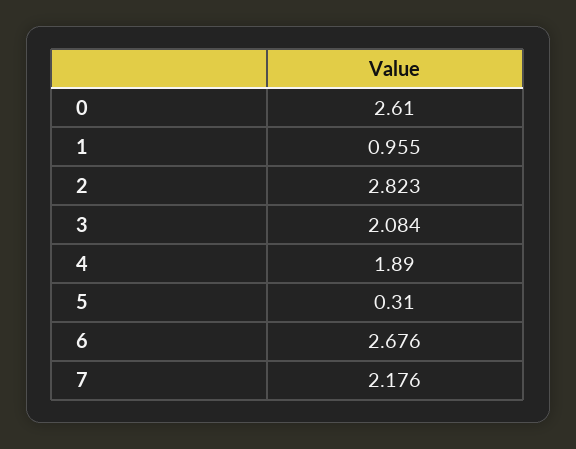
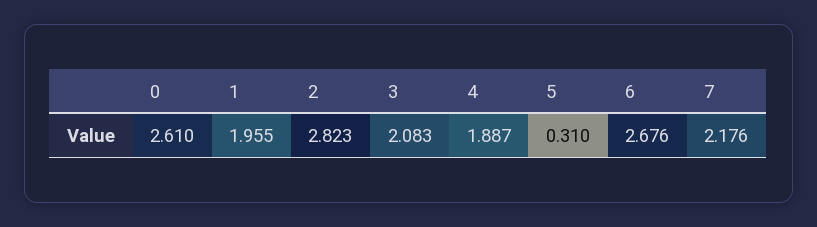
  {
    "0": 2.61,
-   "1": 0.955,
+   "1": 1.955,
    "2": 2.823,
-   "3": 2.084,
+   "3": 2.083,
-   "4": 1.89,
+   "4": 1.887,
    "5": 0.31,
    "6": 2.676,
    "7": 2.176
  }

